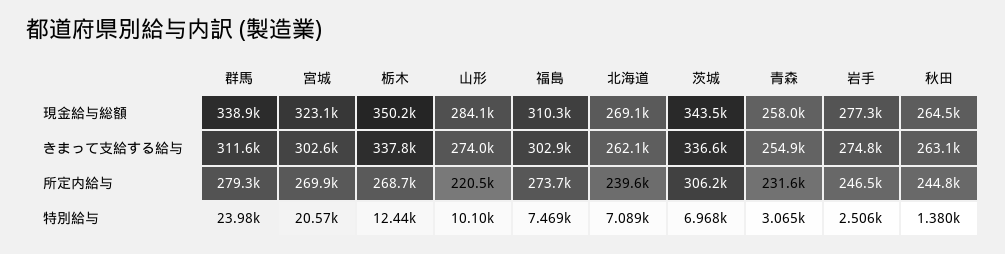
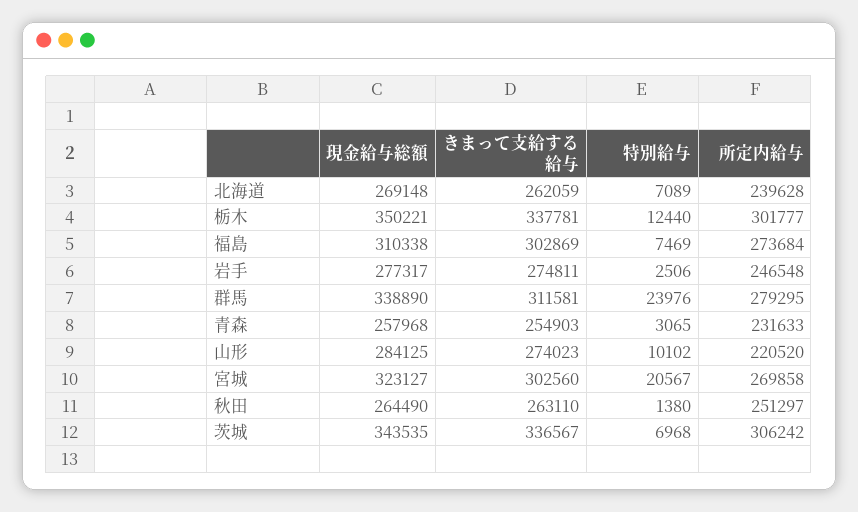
  {
    "群馬": {
      "現金給与総額": 338890,
      "きまって支給する給与": 311581,
      "所定内給与": 279295,
      "特別給与": 23976
    },
    "宮城": {
      "現金給与総額": 323127,
      "きまって支給する給与": 302560,
      "所定内給与": 269858,
      "特別給与": 20567
    },
    "栃木": {
      "現金給与総額": 350221,
      "きまって支給する給与": 337781,
-     "所定内給与": 268700,
+     "所定内給与": 301777,
      "特別給与": 12440
    },
    "山形": {
      "現金給与総額": 284125,
      "きまって支給する給与": 274023,
      "所定内給与": 220520,
      "特別給与": 10102
    },
    "福島": {
      "現金給与総額": 310338,
      "きまって支給する給与": 302869,
      "所定内給与": 273684,
      "特別給与": 7469
    },
    "北海道": {
      "現金給与総額": 269148,
      "きまって支給する給与": 262059,
      "所定内給与": 239628,
      "特別給与": 7089
    },
    "茨城": {
      "現金給与総額": 343535,
      "きまって支給する給与": 336567,
      "所定内給与": 306242,
      "特別給与": 6968
    },
    "青森": {
      "現金給与総額": 257968,
      "きまって支給する給与": 254903,
      "所定内給与": 231633,
      "特別給与": 3065
    },
    "岩手": {
      "現金給与総額": 277317,
      "きまって支給する給与": 274811,
      "所定内給与": 246548,
      "特別給与": 2506
    },
    "秋田": {
      "現金給与総額": 264490,
      "きまって支給する給与": 263110,
-     "所定内給与": 244800,
+     "所定内給与": 251297,
      "特別給与": 1380
    }
  }

